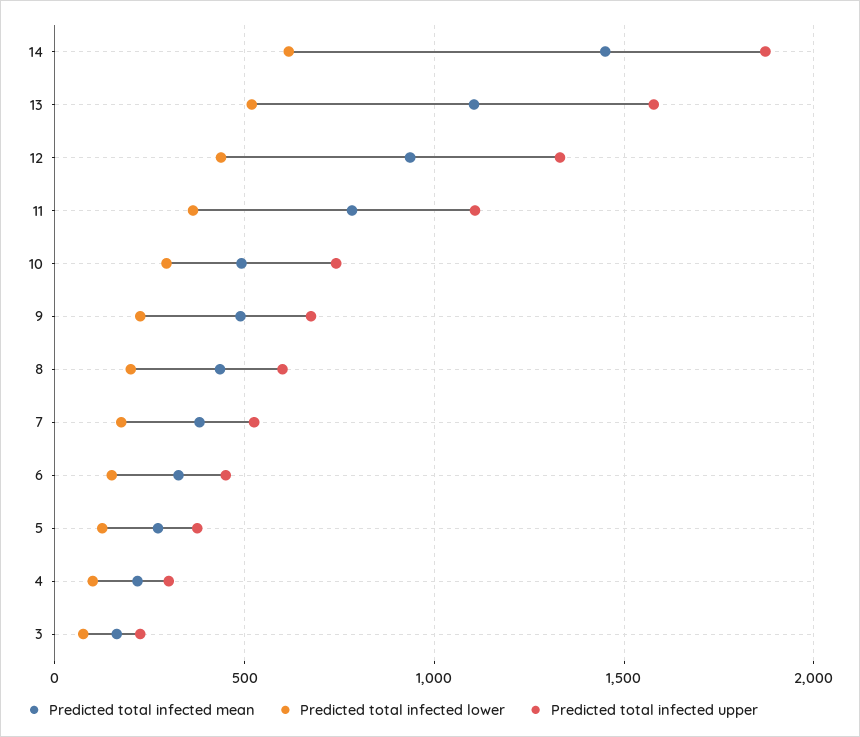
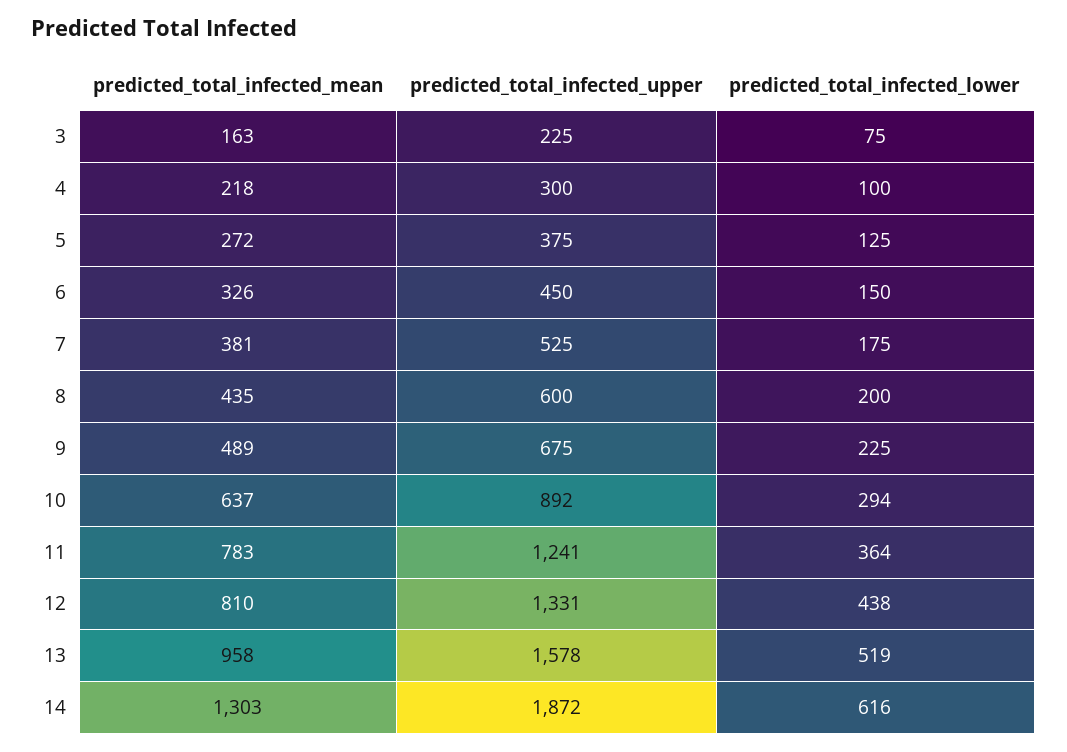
  {
    "Predicted total infected mean": {
-     "14": 1450,
+     "14": 1303,
-     "13": 1100,
+     "13": 958,
-     "12": 950,
+     "12": 810,
      "11": 783,
-     "10": 500,
+     "10": 637,
      "9": 489,
      "8": 435,
      "7": 381,
      "6": 326,
      "5": 272,
      "4": 218,
      "3": 163
    },
    "Predicted total infected lower": {
      "14": 616,
      "13": 519,
      "12": 438,
      "11": 364,
      "10": 294,
      "9": 225,
      "8": 200,
      "7": 175,
      "6": 150,
      "5": 125,
      "4": 100,
      "3": 75
    },
    "Predicted total infected upper": {
      "14": 1872,
      "13": 1578,
      "12": 1331,
-     "11": 1100,
+     "11": 1241,
-     "10": 750,
+     "10": 892,
      "9": 675,
      "8": 600,
      "7": 525,
      "6": 450,
      "5": 375,
      "4": 300,
      "3": 225
    }
  }

